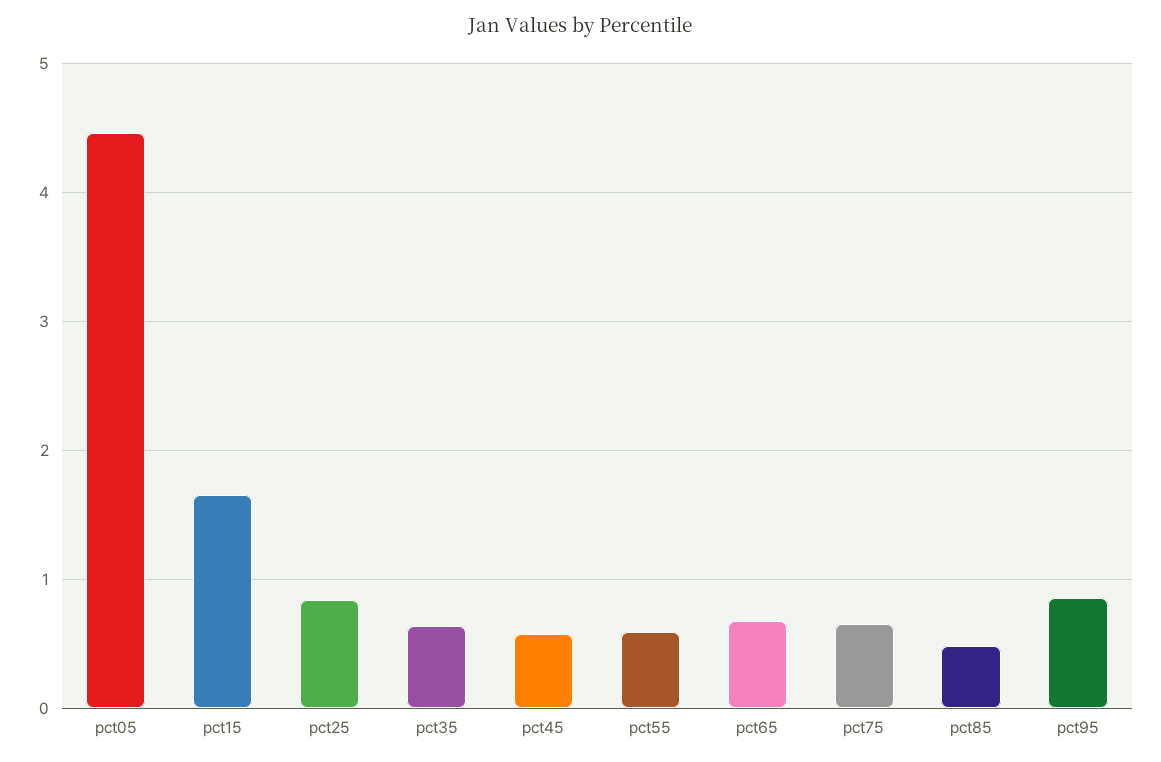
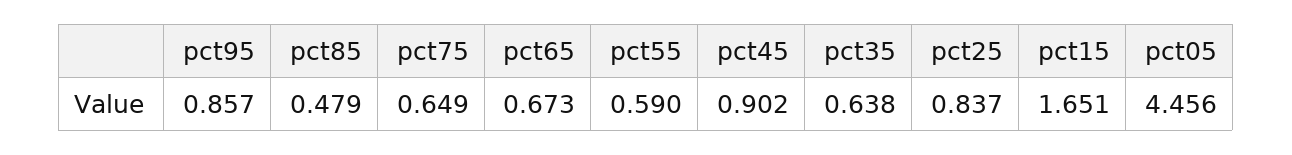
  {
    "pct05": 4.456,
    "pct15": 1.651,
    "pct25": 0.837,
    "pct35": 0.638,
-   "pct45": 0.6,
+   "pct45": 0.902,
    "pct55": 0.59,
    "pct65": 0.673,
    "pct75": 0.649,
    "pct85": 0.479,
    "pct95": 0.857
  }

